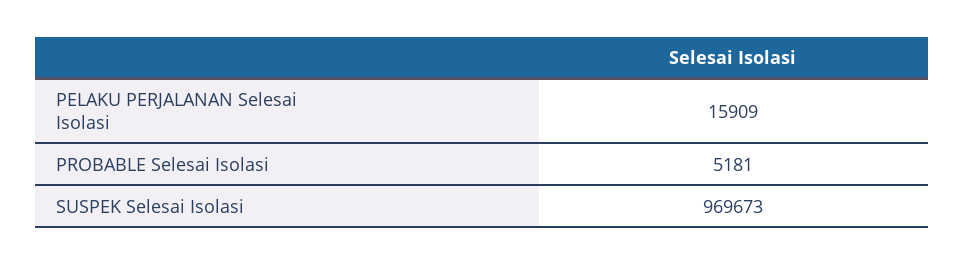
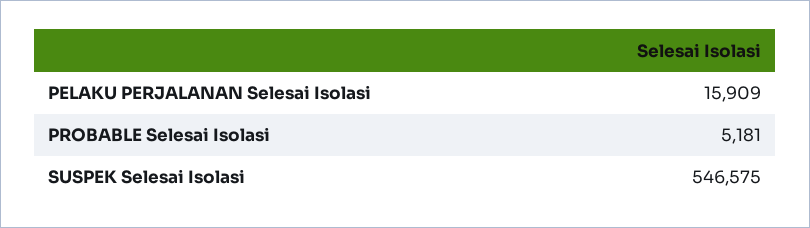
  {
    "PELAKU PERJALANAN Selesai Isolasi": 15909,
    "PROBABLE Selesai Isolasi": 5181,
-   "SUSPEK Selesai Isolasi": 969673
+   "SUSPEK Selesai Isolasi": 546575
  }

